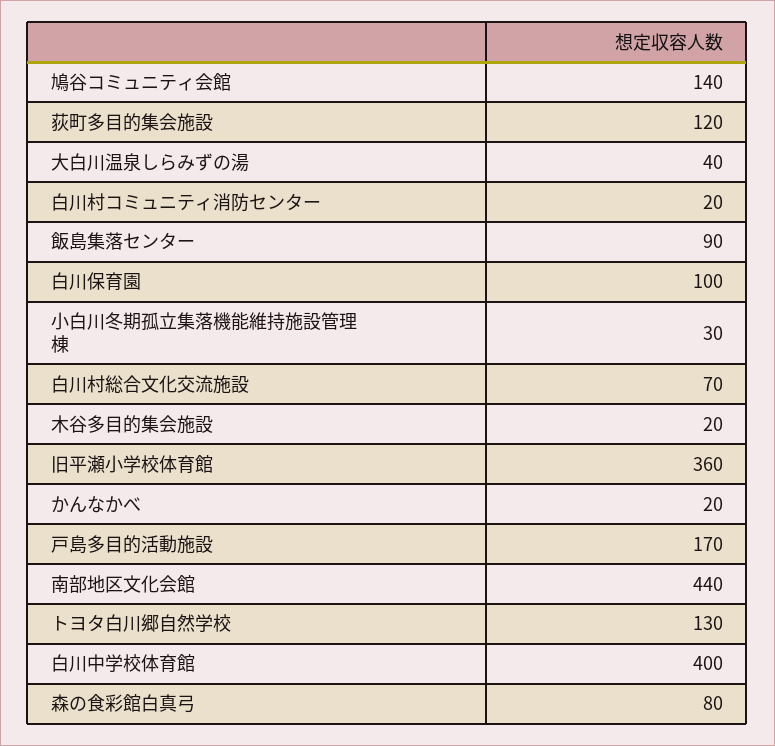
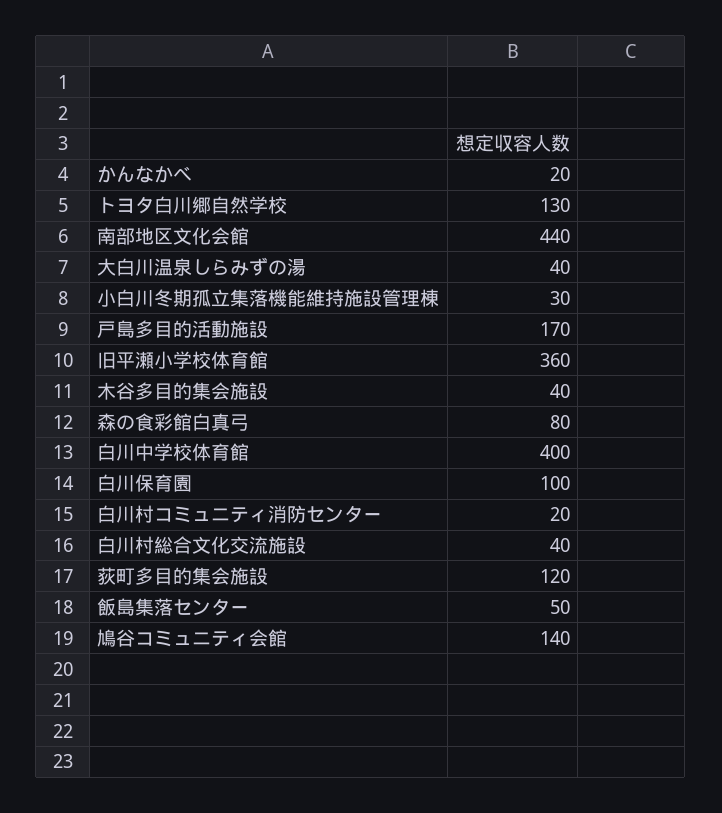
  {
    "鳩谷コミュニティ会館": 140,
    "荻町多目的集会施設": 120,
    "大白川温泉しらみずの湯": 40,
    "白川村コミュニティ消防センター": 20,
-   "飯島集落センター": 90,
+   "飯島集落センター": 50,
    "白川保育園": 100,
    "小白川冬期孤立集落機能維持施設管理棟": 30,
-   "白川村総合文化交流施設": 70,
+   "白川村総合文化交流施設": 40,
-   "木谷多目的集会施設": 20,
+   "木谷多目的集会施設": 40,
    "旧平瀬小学校体育館": 360,
    "かんなかべ": 20,
    "戸島多目的活動施設": 170,
    "南部地区文化会館": 440,
    "トヨタ白川郷自然学校": 130,
    "白川中学校体育館": 400,
    "森の食彩館白真弓": 80
  }

